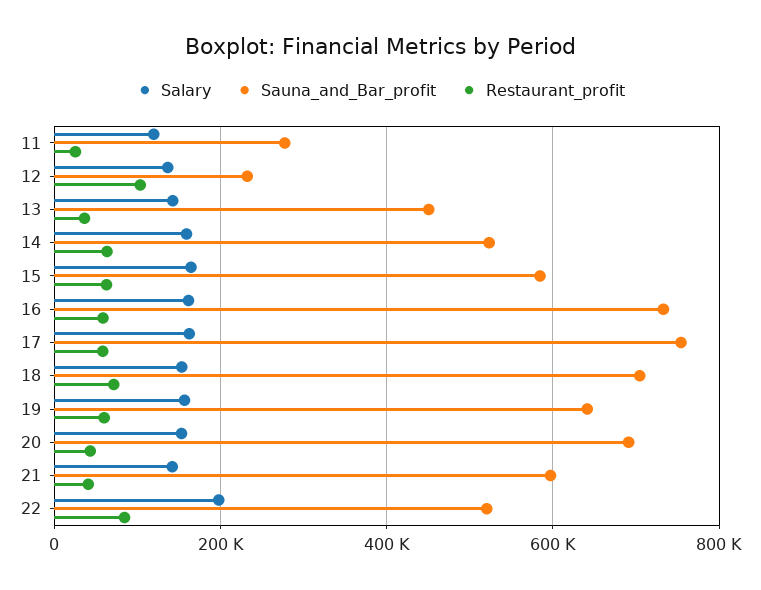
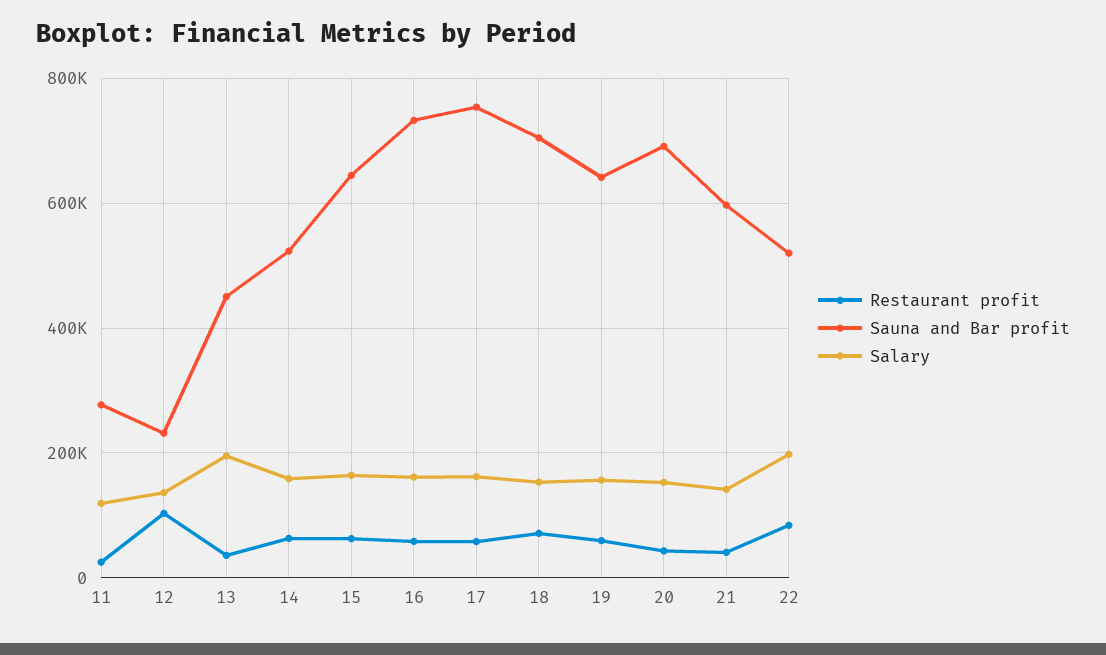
  {
    "Salary": {
      "11": 120000,
      "12": 140000,
-     "13": 140000,
+     "13": 200000,
      "14": 160000,
      "15": 160000,
      "16": 160000,
      "17": 160000,
      "18": 160000,
      "19": 160000,
      "20": 160000,
      "21": 140000,
      "22": 200000
    },
    "Sauna_and_Bar_profit": {
      "11": 280000,
      "12": 240000,
      "13": 460000,
      "14": 520000,
-     "15": 580000,
+     "15": 640000,
      "16": 740000,
      "17": 760000,
      "18": 700000,
      "19": 640000,
      "20": 700000,
      "21": 600000,
      "22": 520000
    },
    "Restaurant_profit": {
      "11": 20000,
      "12": 100000,
      "13": 40000,
      "14": 60000,
      "15": 60000,
      "16": 60000,
      "17": 60000,
      "18": 80000,
      "19": 60000,
      "20": 40000,
      "21": 40000,
      "22": 80000
    }
  }

